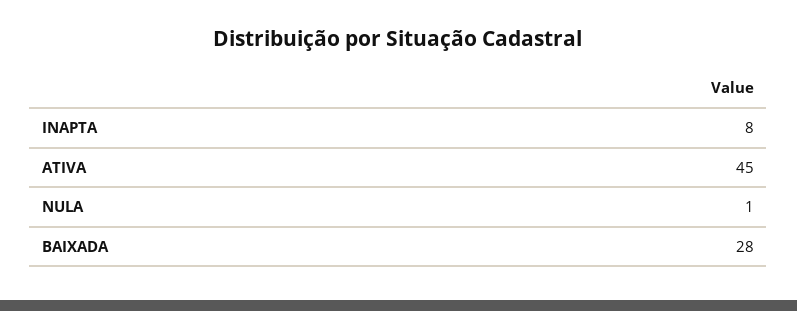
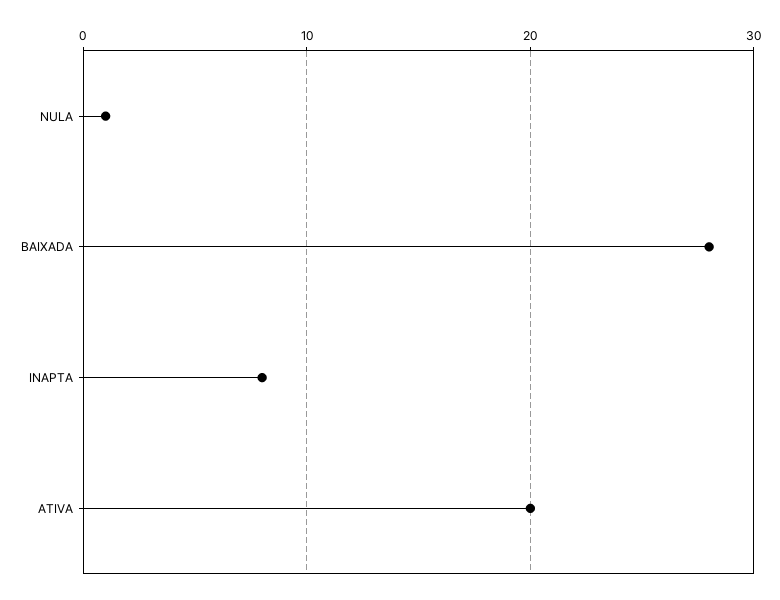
  {
    "INAPTA": 8,
-   "ATIVA": 45,
+   "ATIVA": 20,
    "NULA": 1,
    "BAIXADA": 28
  }

